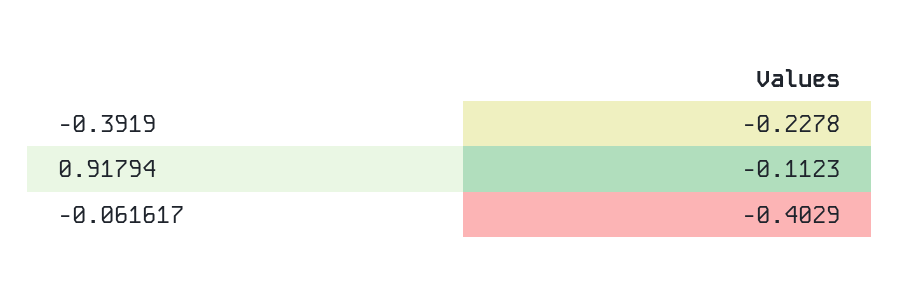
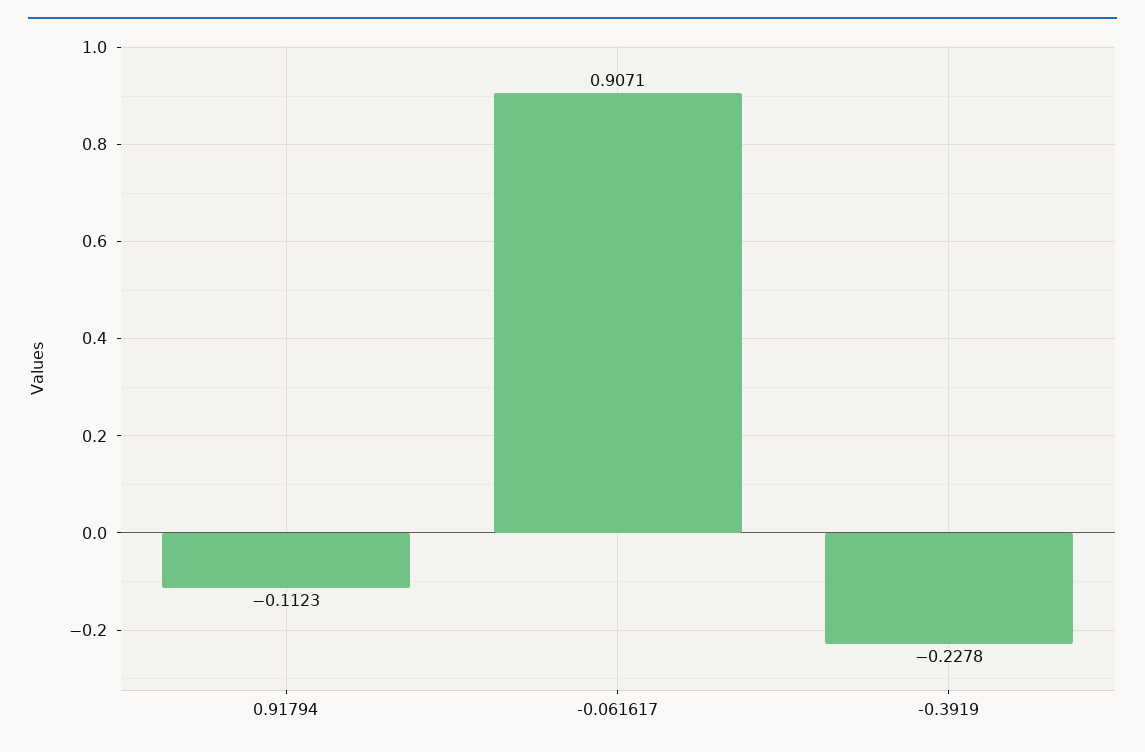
  {
    "-0.3919": -0.2278,
    "0.91794": -0.1123,
-   "-0.061617": -0.4029
+   "-0.061617": 0.9071
  }

